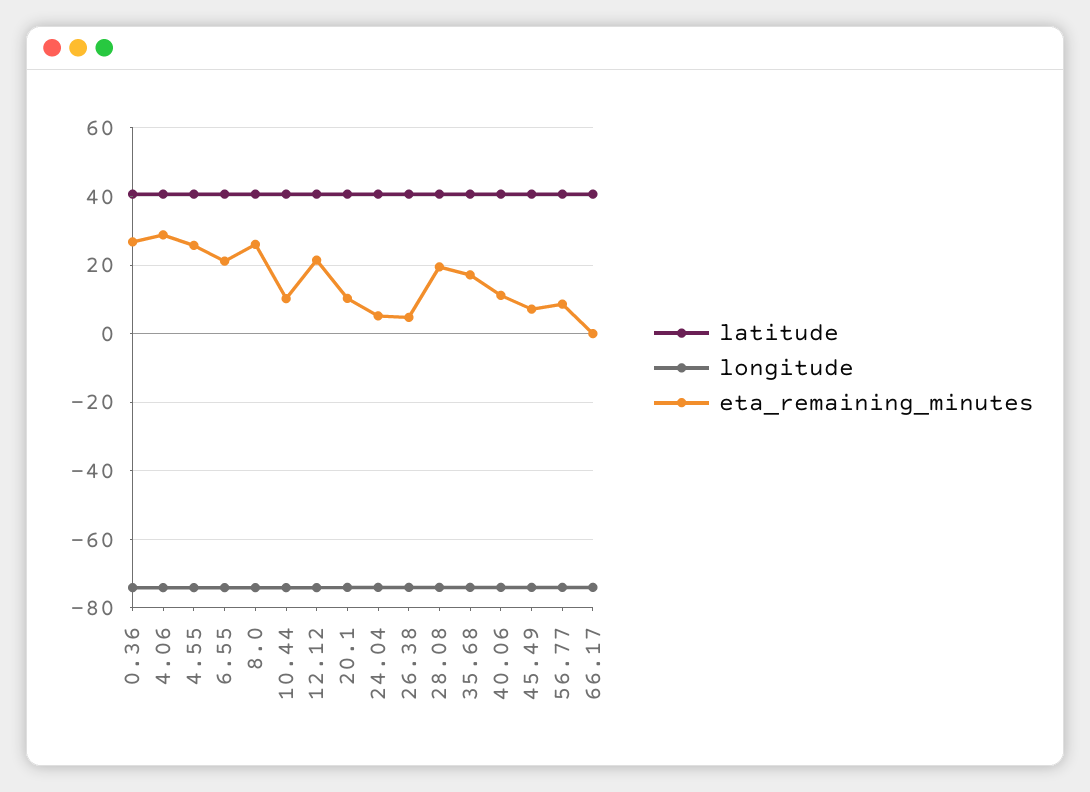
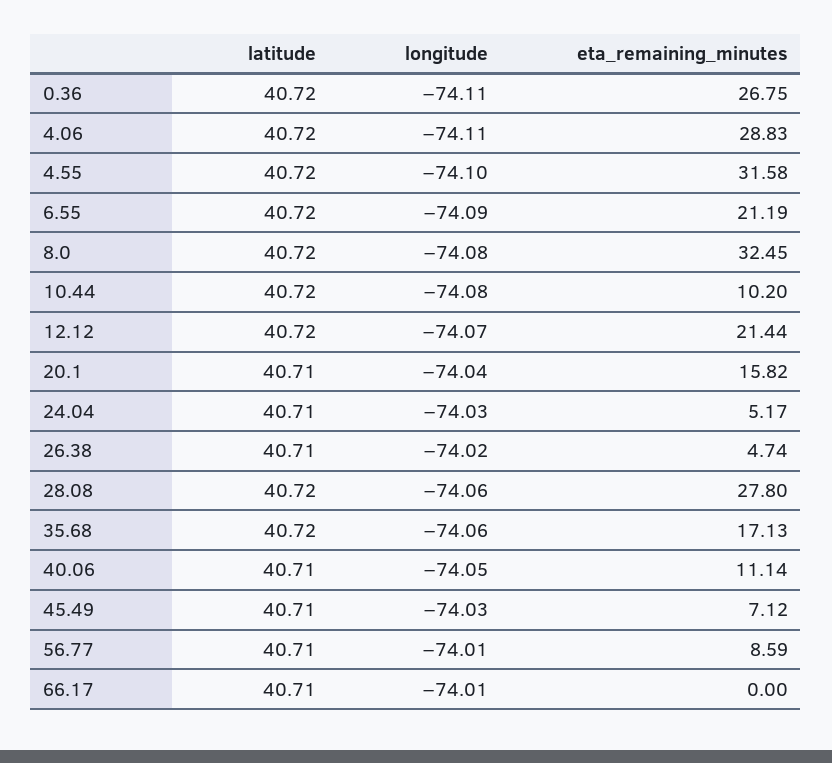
  {
    "latitude": {
      "0.36": 40.72,
      "4.06": 40.72,
      "4.55": 40.72,
      "6.55": 40.72,
      "8.0": 40.72,
      "10.44": 40.72,
      "12.12": 40.72,
      "20.1": 40.71,
      "24.04": 40.71,
      "26.38": 40.71,
      "28.08": 40.72,
      "35.68": 40.72,
      "40.06": 40.71,
      "45.49": 40.71,
      "56.77": 40.71,
      "66.17": 40.71
    },
    "longitude": {
      "0.36": -74.11,
      "4.06": -74.11,
      "4.55": -74.1,
      "6.55": -74.09,
      "8.0": -74.08,
      "10.44": -74.08,
      "12.12": -74.07,
      "20.1": -74.04,
      "24.04": -74.03,
      "26.38": -74.02,
      "28.08": -74.06,
      "35.68": -74.06,
      "40.06": -74.05,
      "45.49": -74.03,
      "56.77": -74.01,
      "66.17": -74.01
    },
    "eta_remaining_minutes": {
      "0.36": 26.75,
      "4.06": 28.83,
-     "4.55": 26,
+     "4.55": 31.58,
      "6.55": 21.19,
-     "8.0": 26,
+     "8.0": 32.45,
      "10.44": 10.2,
      "12.12": 21.44,
-     "20.1": 10,
+     "20.1": 15.82,
      "24.04": 5.17,
      "26.38": 4.74,
-     "28.08": 20,
+     "28.08": 27.8,
      "35.68": 17.13,
      "40.06": 11.14,
      "45.49": 7.12,
      "56.77": 8.59,
      "66.17": 0
    }
  }

